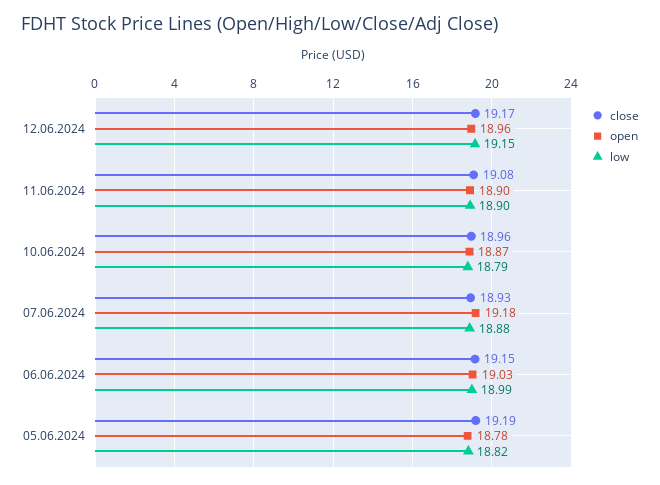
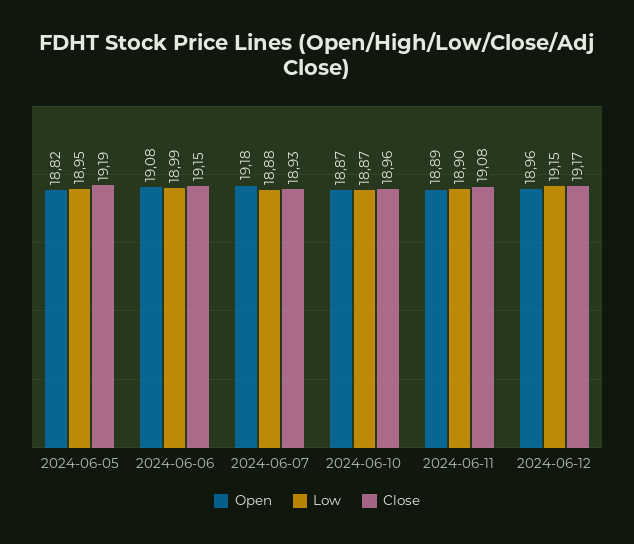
  {
    "close": {
      "12.06.2024": 19.17,
      "11.06.2024": 19.08,
      "10.06.2024": 18.96,
      "07.06.2024": 18.93,
      "06.06.2024": 19.15,
      "05.06.2024": 19.19
    },
    "open": {
      "12.06.2024": 18.96,
-     "11.06.2024": 18.9,
+     "11.06.2024": 18.89,
      "10.06.2024": 18.87,
      "07.06.2024": 19.18,
-     "06.06.2024": 19.03,
+     "06.06.2024": 19.08,
-     "05.06.2024": 18.78
+     "05.06.2024": 18.82
    },
    "low": {
      "12.06.2024": 19.15,
      "11.06.2024": 18.9,
-     "10.06.2024": 18.79,
+     "10.06.2024": 18.87,
      "07.06.2024": 18.88,
      "06.06.2024": 18.99,
-     "05.06.2024": 18.82
+     "05.06.2024": 18.95
    }
  }

